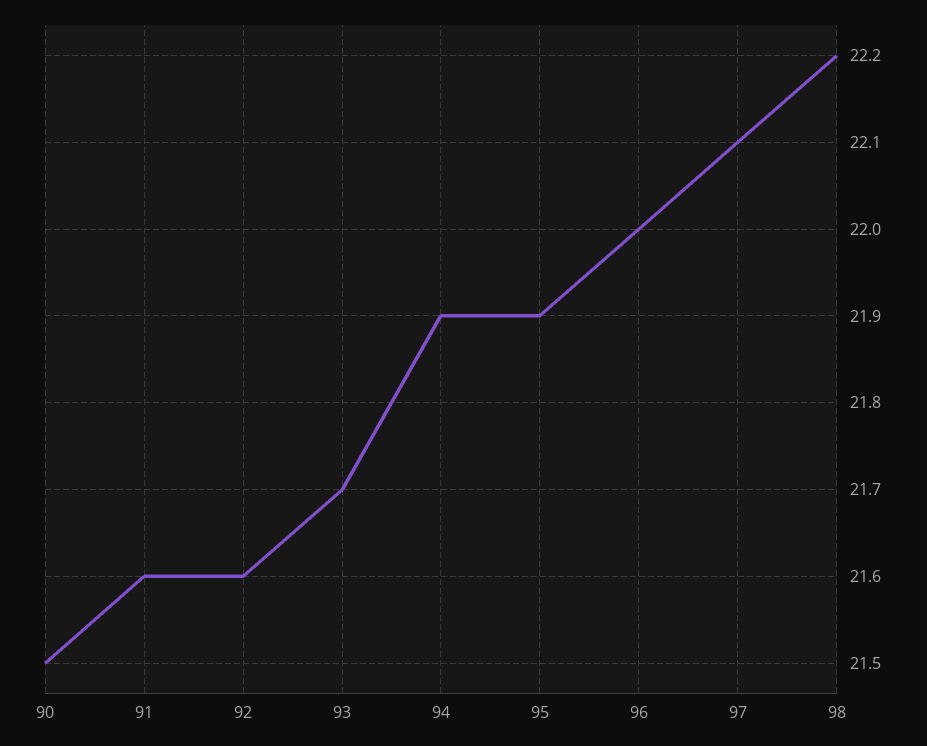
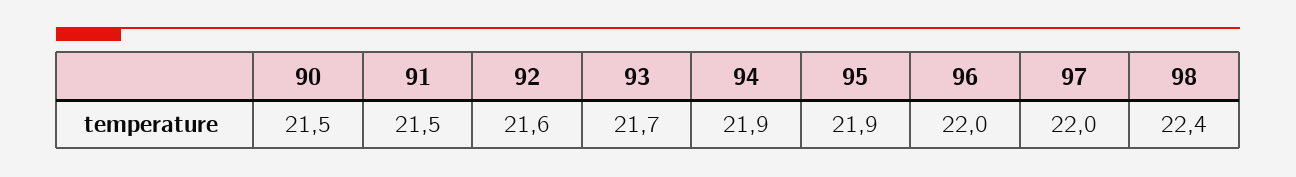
  {
    "90": 21.5,
-   "91": 21.6,
+   "91": 21.5,
    "92": 21.6,
    "93": 21.7,
    "94": 21.9,
    "95": 21.9,
    "96": 22,
-   "97": 22.1,
+   "97": 22,
-   "98": 22.2
+   "98": 22.4
  }

